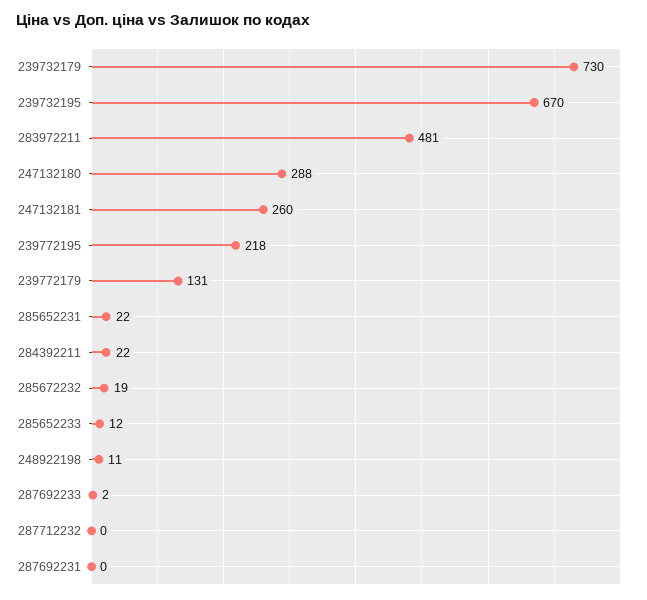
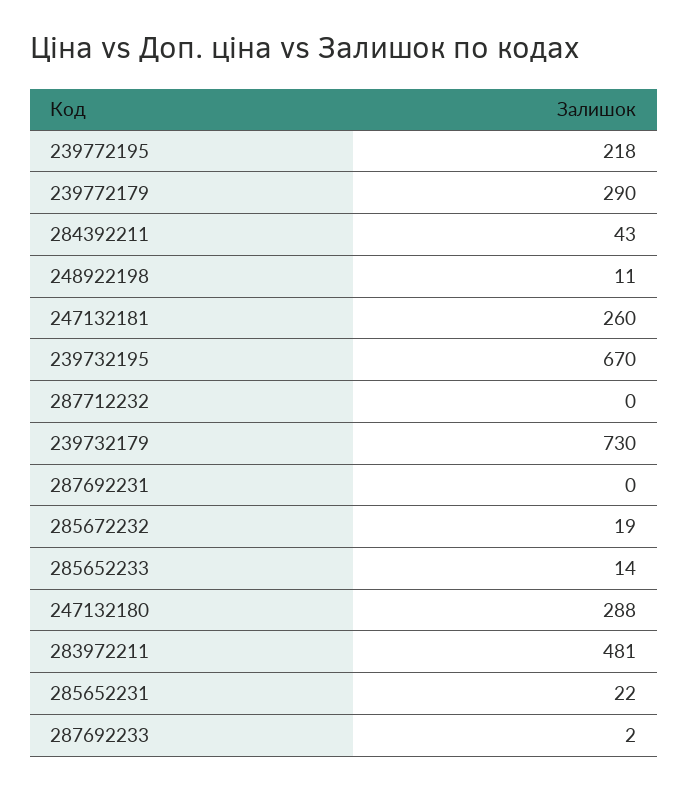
  {
    "239732179": 730,
    "239732195": 670,
    "283972211": 481,
    "247132180": 288,
    "247132181": 260,
    "239772195": 218,
-   "239772179": 131,
+   "239772179": 290,
    "285652231": 22,
-   "284392211": 22,
+   "284392211": 43,
    "285672232": 19,
-   "285652233": 12,
+   "285652233": 14,
    "248922198": 11,
    "287692233": 2,
    "287712232": 0,
    "287692231": 0
  }

